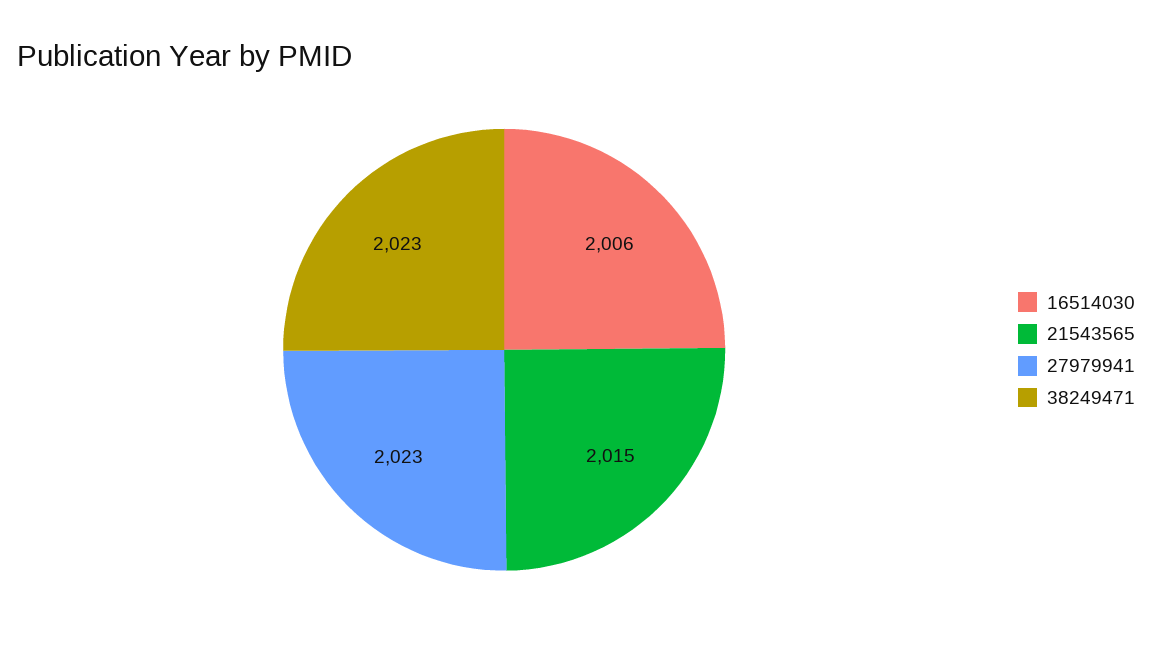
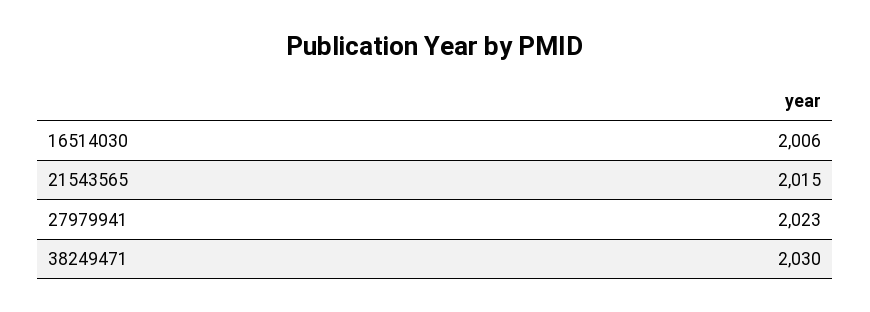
  {
    "16514030": 2006,
    "21543565": 2015,
    "27979941": 2023,
-   "38249471": 2023
+   "38249471": 2030
  }

